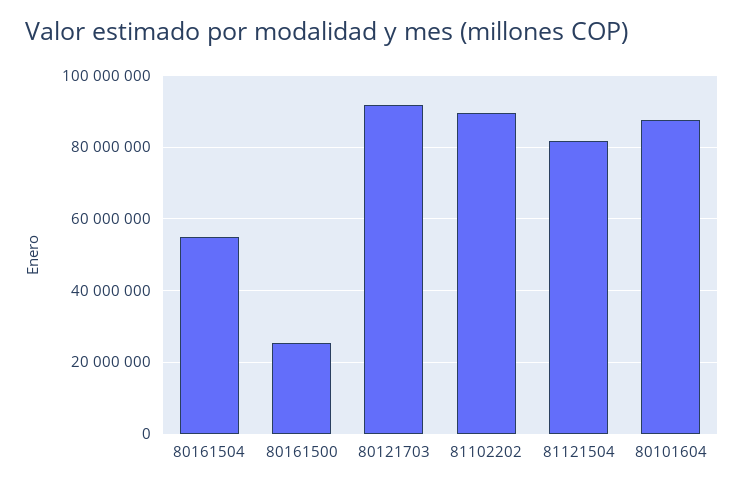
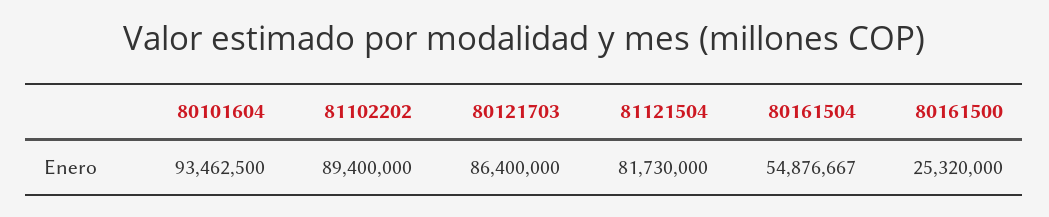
  {
    "80161504": 54876667,
    "80161500": 25320000,
-   "80121703": 92000000,
+   "80121703": 86400000,
    "81102202": 89400000,
    "81121504": 81730000,
-   "80101604": 88000000
+   "80101604": 93462500
  }

